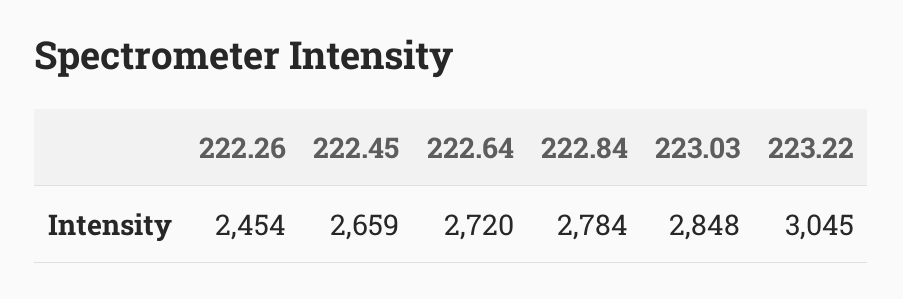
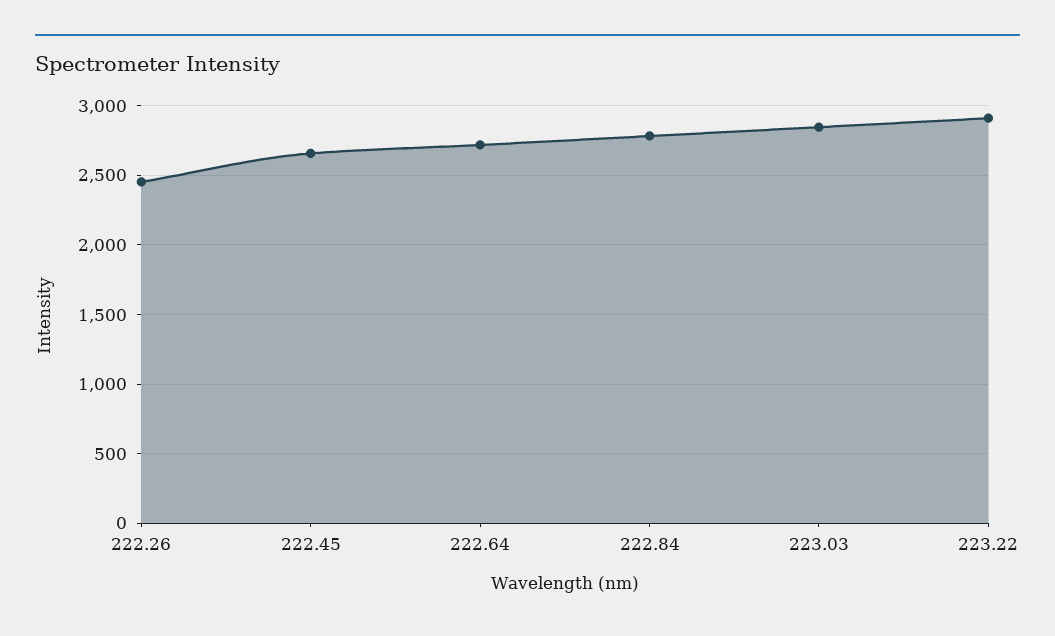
  {
    "222.26": 2454,
    "222.45": 2659,
    "222.64": 2720,
    "222.84": 2784,
    "223.03": 2848,
-   "223.22": 3045
+   "223.22": 2900
  }

